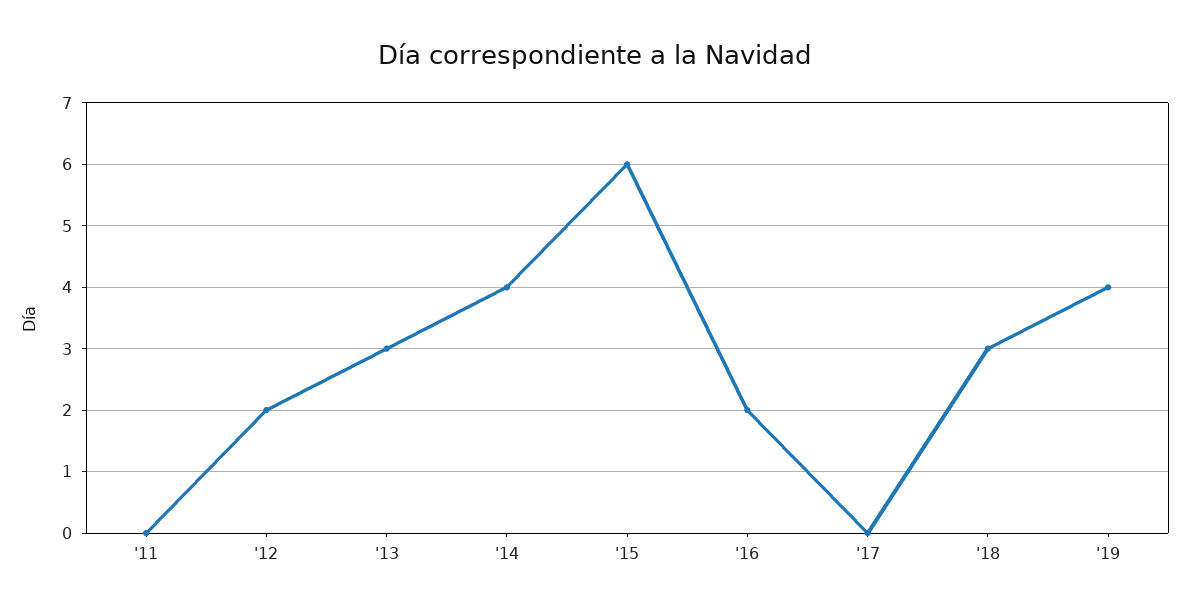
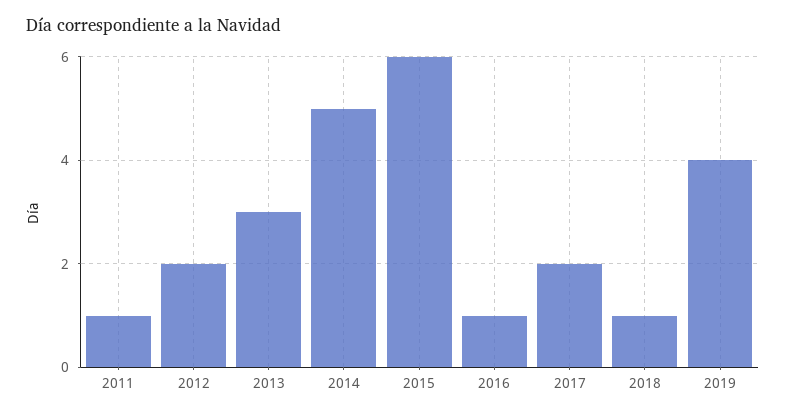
  {
-   "'11": 0,
+   "'11": 1,
    "'12": 2,
    "'13": 3,
-   "'14": 4,
+   "'14": 5,
    "'15": 6,
-   "'16": 2,
+   "'16": 1,
-   "'17": 0,
+   "'17": 2,
-   "'18": 3,
+   "'18": 1,
    "'19": 4
  }

